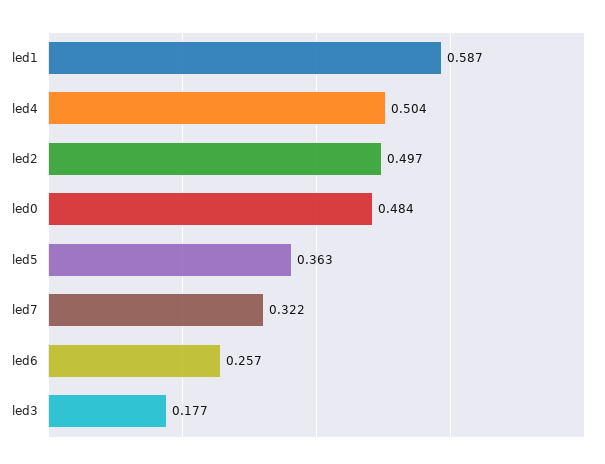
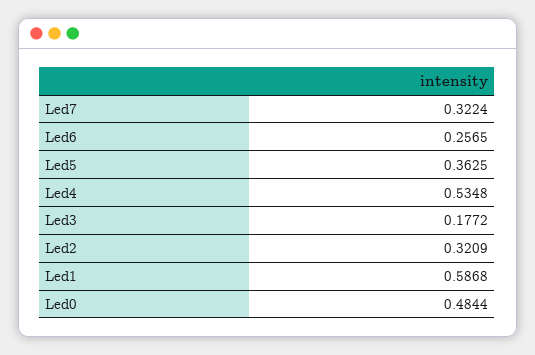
  {
    "led1": 0.5868,
-   "led4": 0.504,
+   "led4": 0.5348,
-   "led2": 0.497,
+   "led2": 0.3209,
    "led0": 0.4844,
    "led5": 0.3625,
    "led7": 0.3224,
    "led6": 0.2565,
    "led3": 0.1772
  }

